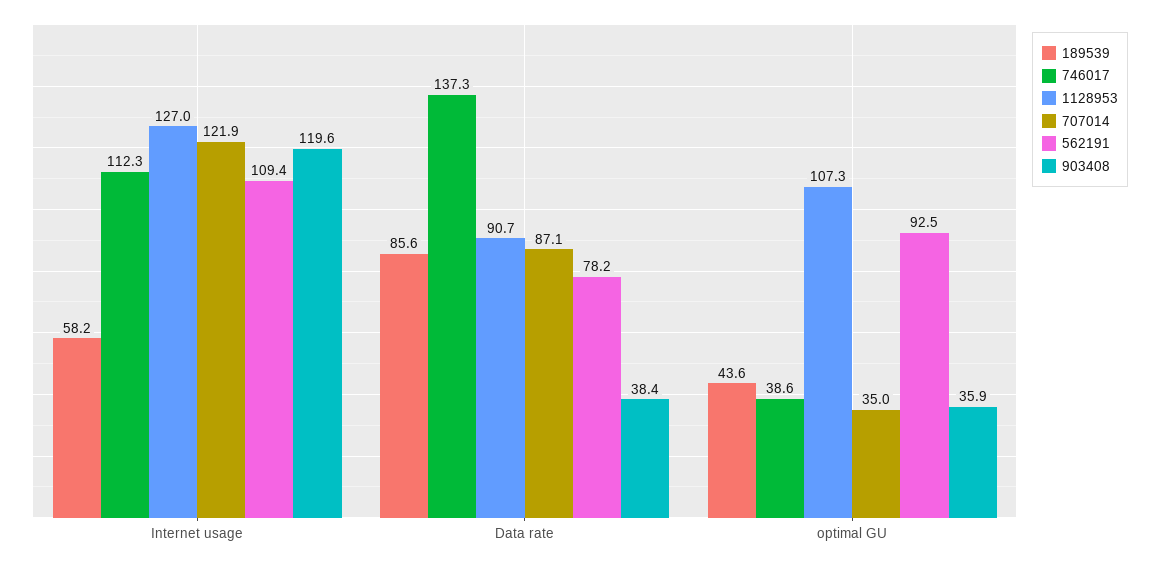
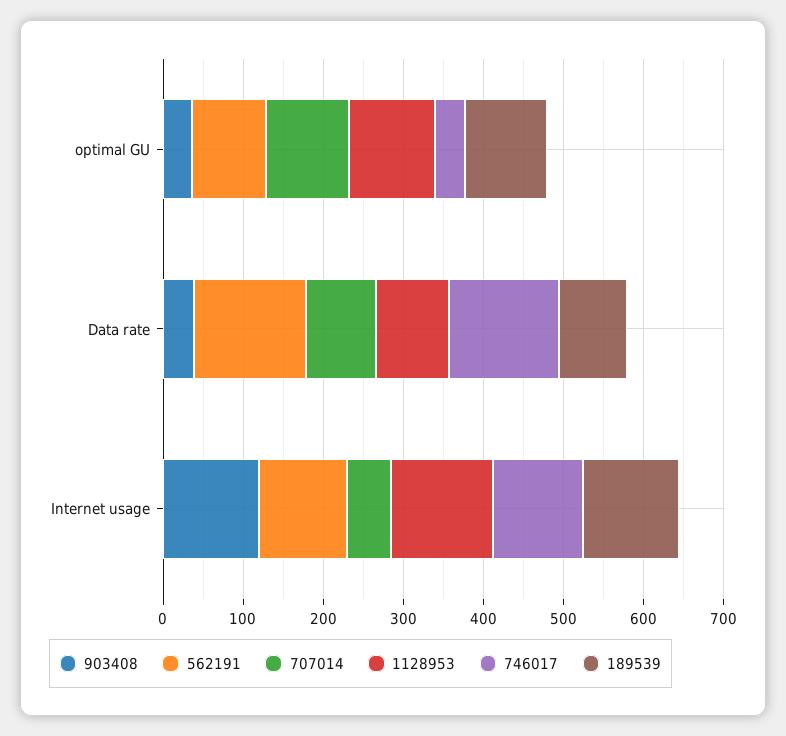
  {
    "189539": {
-     "Internet usage": 58.2,
+     "Internet usage": 120,
      "Data rate": 85.6,
-     "optimal GU": 43.6
+     "optimal GU": 100
    },
    "746017": {
      "Internet usage": 112.3,
      "Data rate": 137.3,
      "optimal GU": 38.6
    },
    "1128953": {
      "Internet usage": 127,
      "Data rate": 90.7,
      "optimal GU": 107.3
    },
    "707014": {
-     "Internet usage": 121.9,
+     "Internet usage": 60,
      "Data rate": 87.1,
-     "optimal GU": 35
+     "optimal GU": 100
    },
    "562191": {
      "Internet usage": 109.4,
-     "Data rate": 78.2,
+     "Data rate": 140,
      "optimal GU": 92.5
    },
    "903408": {
      "Internet usage": 119.6,
      "Data rate": 38.4,
      "optimal GU": 35.9
    }
  }

